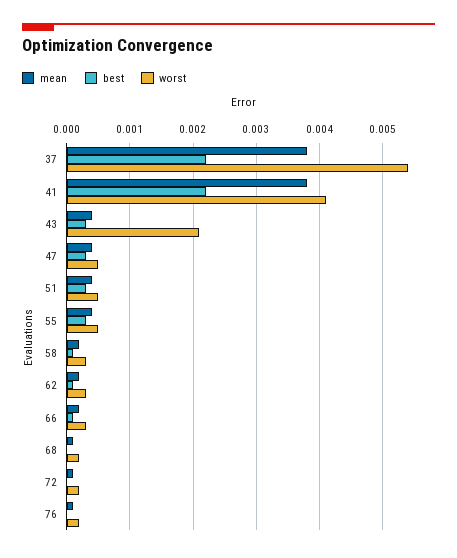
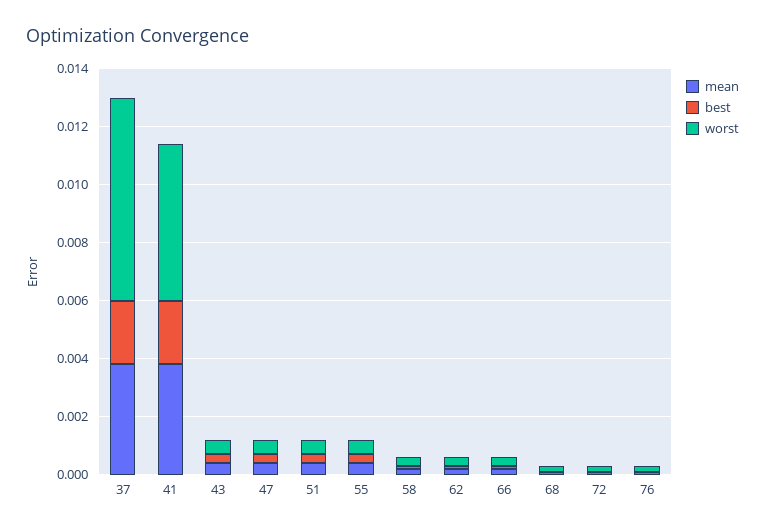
  {
    "mean": {
      "37": 0.0038,
      "41": 0.0038,
      "43": 0.0004,
      "47": 0.0004,
      "51": 0.0004,
      "55": 0.0004,
      "58": 0.0002,
      "62": 0.0002,
      "66": 0.0002,
      "68": 0.0001,
      "72": 0.0001,
      "76": 0.0001
    },
    "best": {
      "37": 0.0022,
      "41": 0.0022,
      "43": 0.0003,
      "47": 0.0003,
      "51": 0.0003,
      "55": 0.0003,
      "58": 0.0001,
      "62": 0.0001,
      "66": 0.0001,
      "68": 0,
      "72": 0,
      "76": 0
    },
    "worst": {
-     "37": 0.0054,
+     "37": 0.007,
-     "41": 0.0041,
+     "41": 0.0055,
-     "43": 0.0021,
+     "43": 0.0005,
      "47": 0.0005,
      "51": 0.0005,
      "55": 0.0005,
      "58": 0.0003,
      "62": 0.0003,
      "66": 0.0003,
      "68": 0.0002,
      "72": 0.0002,
      "76": 0.0002
    }
  }

